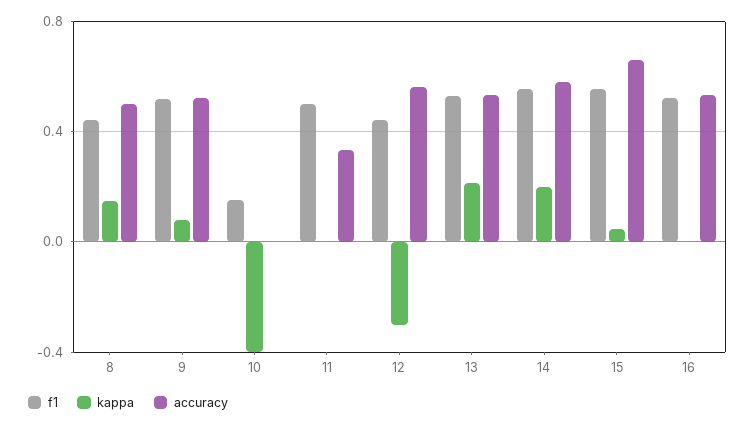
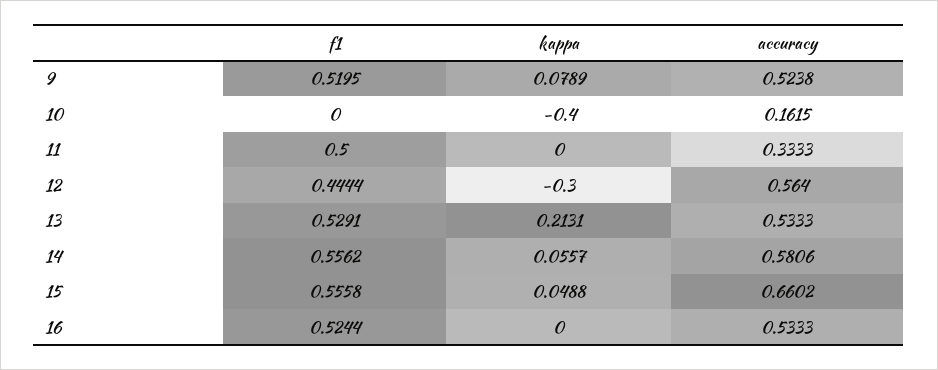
  {
    "f1": {
-     "8": 0.45,
      "9": 0.5195,
-     "10": 0.15,
+     "10": 0,
      "11": 0.5,
      "12": 0.4444,
      "13": 0.5291,
      "14": 0.5562,
      "15": 0.5558,
      "16": 0.5244
    },
    "kappa": {
-     "8": 0.15,
      "9": 0.0789,
      "10": -0.4,
      "11": 0,
      "12": -0.3,
      "13": 0.2131,
-     "14": 0.2,
+     "14": 0.0557,
      "15": 0.0488,
      "16": 0
    },
    "accuracy": {
-     "8": 0.5,
      "9": 0.5238,
-     "10": 0,
+     "10": 0.1615,
      "11": 0.3333,
      "12": 0.564,
      "13": 0.5333,
      "14": 0.5806,
      "15": 0.6602,
      "16": 0.5333
    }
  }

